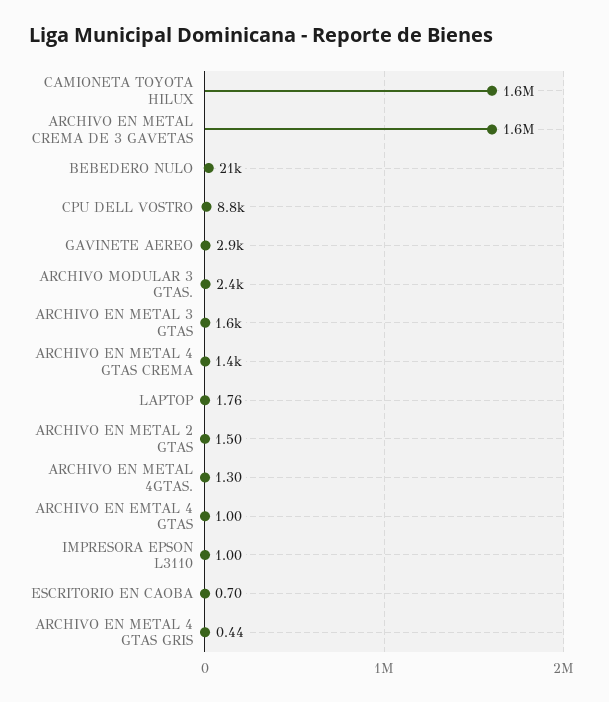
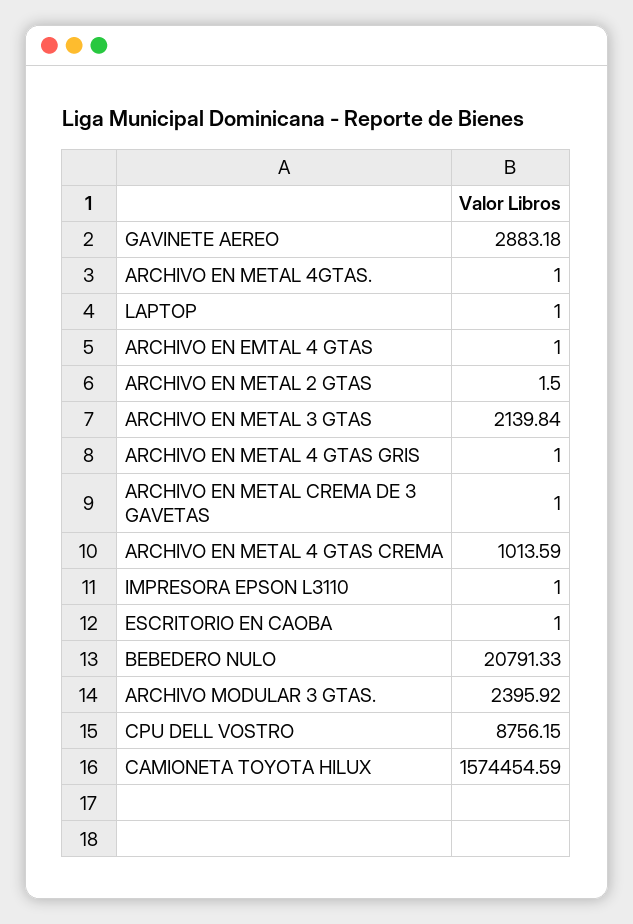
  {
    "CAMIONETA TOYOTA HILUX": 1574454.59,
-   "ARCHIVO EN METAL CREMA DE 3 GAVETAS": 1600000,
+   "ARCHIVO EN METAL CREMA DE 3 GAVETAS": 1,
    "BEBEDERO NULO": 20791.33,
    "CPU DELL VOSTRO": 8756.15,
    "GAVINETE AEREO": 2883.18,
    "ARCHIVO MODULAR 3 GTAS.": 2395.92,
-   "ARCHIVO EN METAL 3 GTAS": 1600,
+   "ARCHIVO EN METAL 3 GTAS": 2139.84,
-   "ARCHIVO EN METAL 4 GTAS CREMA": 1400,
+   "ARCHIVO EN METAL 4 GTAS CREMA": 1013.59,
-   "LAPTOP": 1.76,
+   "LAPTOP": 1,
    "ARCHIVO EN METAL 2 GTAS": 1.5,
-   "ARCHIVO EN METAL 4GTAS.": 1.3,
+   "ARCHIVO EN METAL 4GTAS.": 1,
    "ARCHIVO EN EMTAL 4 GTAS": 1,
    "IMPRESORA EPSON L3110": 1,
-   "ESCRITORIO EN CAOBA": 0.7,
+   "ESCRITORIO EN CAOBA": 1,
-   "ARCHIVO EN METAL 4 GTAS GRIS": 0.44
+   "ARCHIVO EN METAL 4 GTAS GRIS": 1
  }

